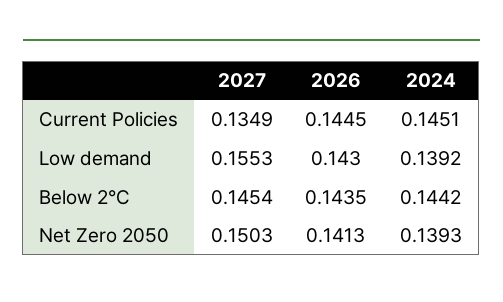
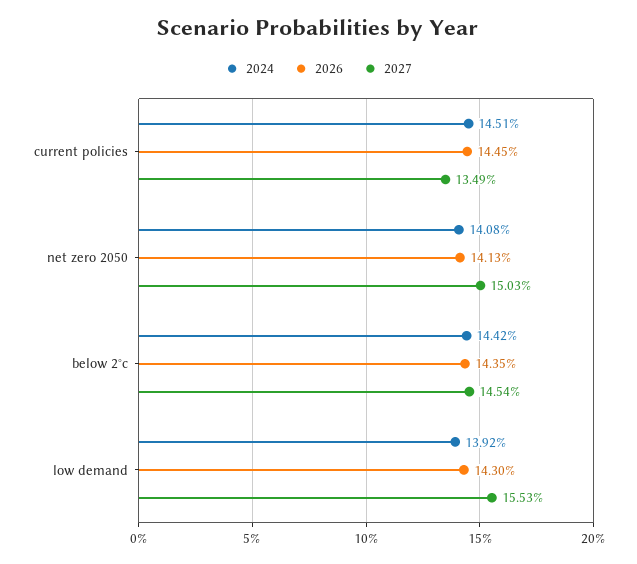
  {
    "2027": {
      "Current Policies": 0.1349,
      "Low demand": 0.1553,
      "Below 2°C": 0.1454,
      "Net Zero 2050": 0.1503
    },
    "2026": {
      "Current Policies": 0.1445,
      "Low demand": 0.143,
      "Below 2°C": 0.1435,
      "Net Zero 2050": 0.1413
    },
    "2024": {
      "Current Policies": 0.1451,
      "Low demand": 0.1392,
      "Below 2°C": 0.1442,
-     "Net Zero 2050": 0.1393
+     "Net Zero 2050": 0.1408
    }
  }

